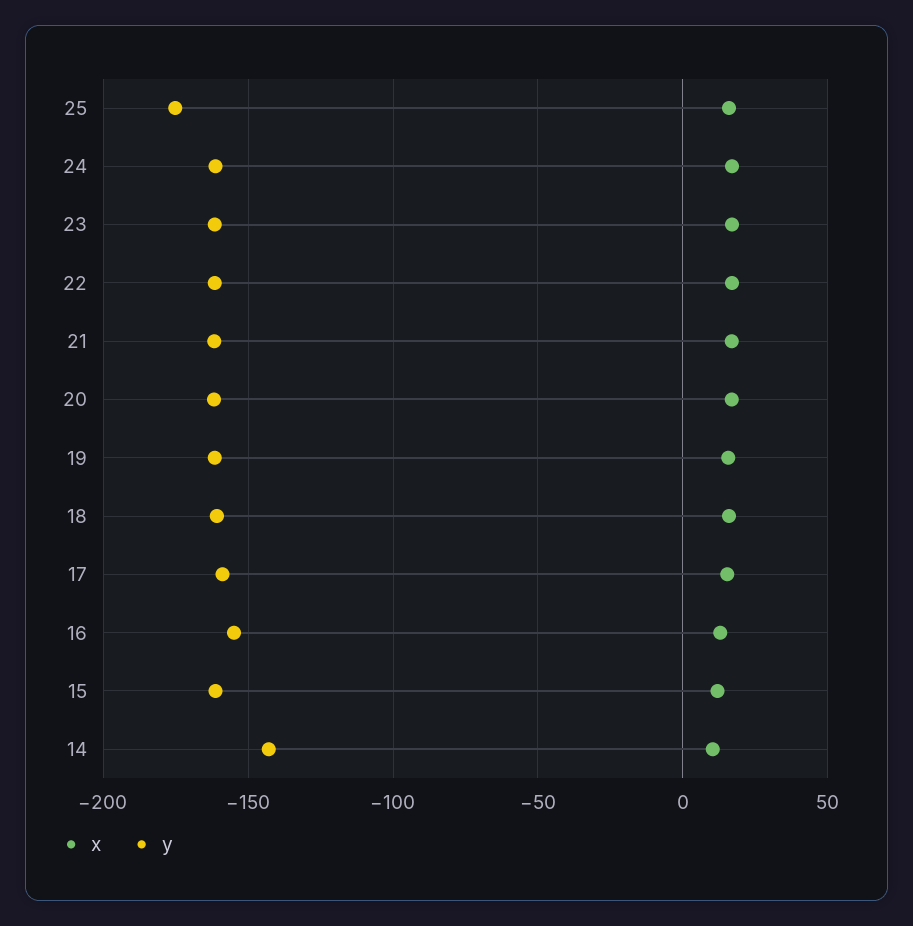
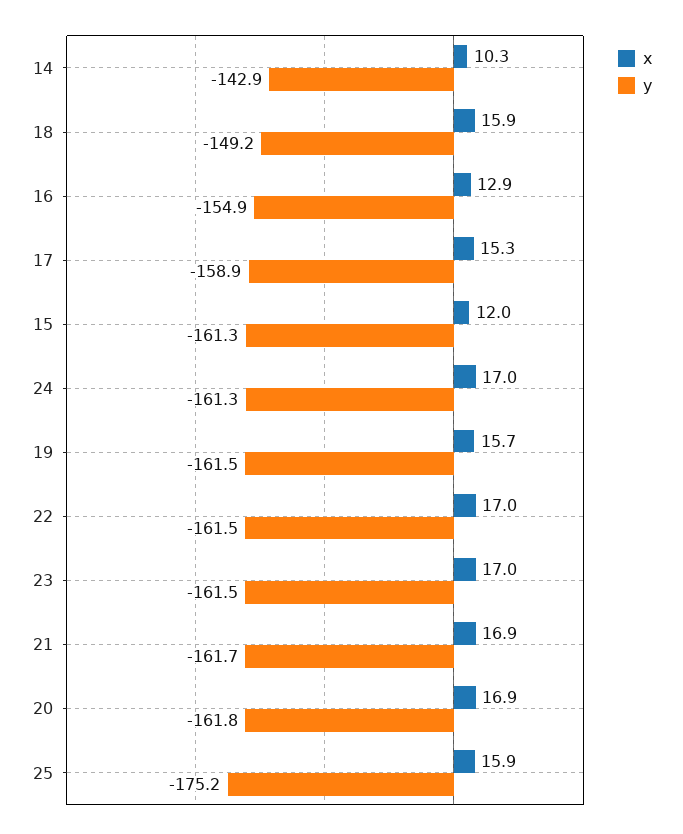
  {
    "x": {
      "25": 15.9,
      "24": 17,
      "23": 17,
      "22": 17,
      "21": 16.9,
      "20": 16.9,
      "19": 15.7,
      "18": 15.9,
      "17": 15.3,
      "16": 12.9,
      "15": 12,
      "14": 10.3
    },
    "y": {
      "25": -175.2,
      "24": -161.3,
      "23": -161.5,
      "22": -161.5,
      "21": -161.7,
      "20": -161.8,
      "19": -161.5,
-     "18": -160,
+     "18": -149.2,
      "17": -158.9,
      "16": -154.9,
      "15": -161.3,
      "14": -142.9
    }
  }

